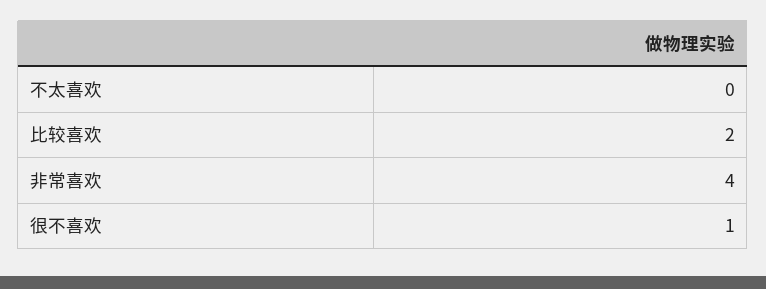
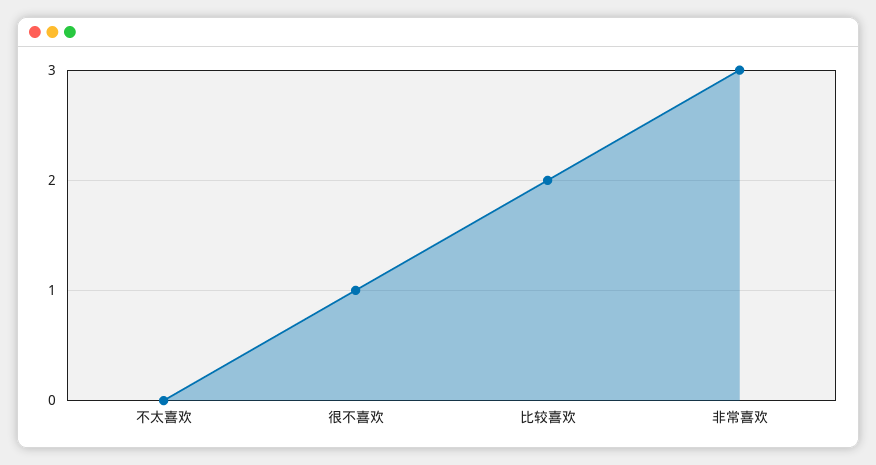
  {
    "不太喜欢": 0,
    "比较喜欢": 2,
-   "非常喜欢": 4,
+   "非常喜欢": 3,
    "很不喜欢": 1
  }

